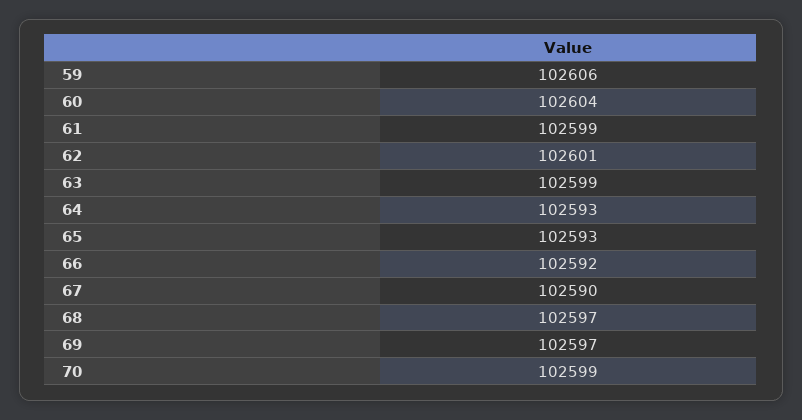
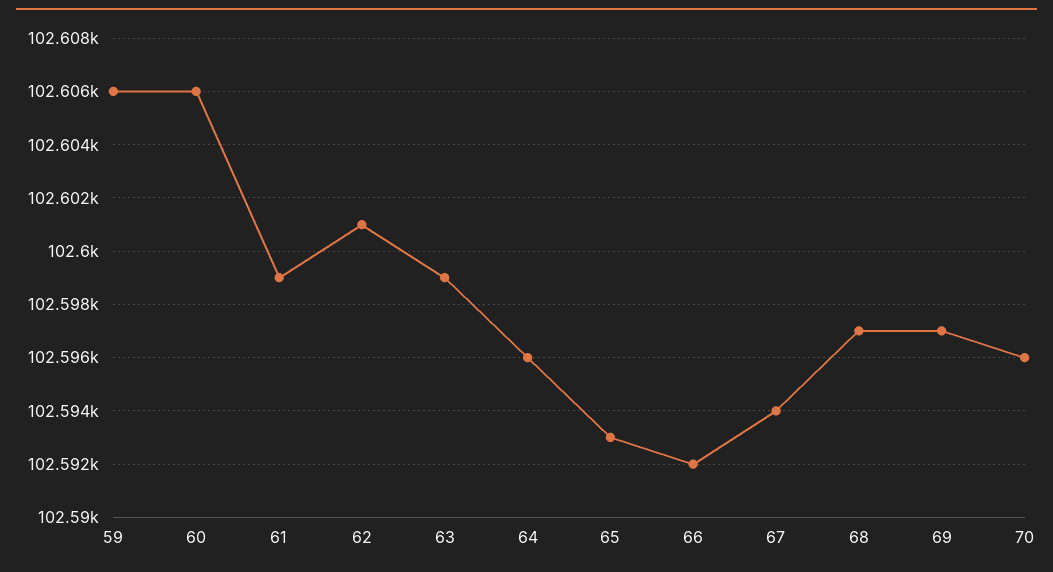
  {
    "59": 102606,
-   "60": 102604,
+   "60": 102606,
    "61": 102599,
    "62": 102601,
    "63": 102599,
-   "64": 102593,
+   "64": 102596,
    "65": 102593,
    "66": 102592,
-   "67": 102590,
+   "67": 102594,
    "68": 102597,
    "69": 102597,
-   "70": 102599
+   "70": 102596
  }

